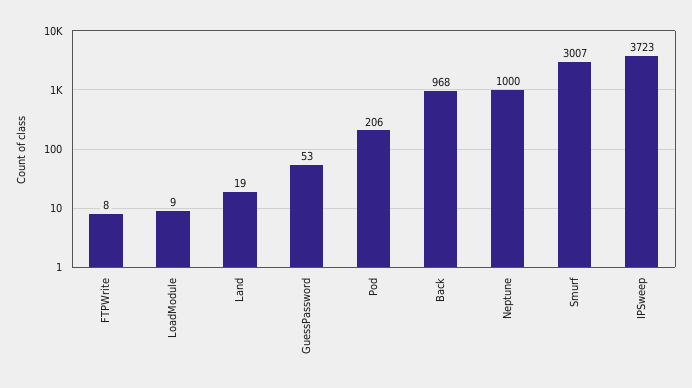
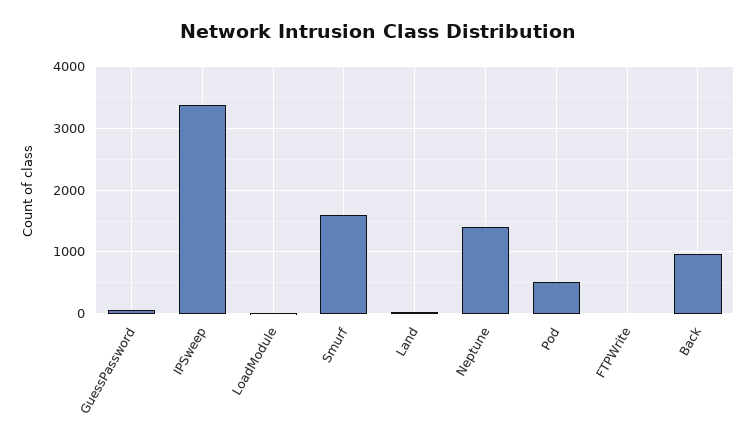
  {
    "FTPWrite": 8,
    "LoadModule": 9,
    "Land": 19,
    "GuessPassword": 53,
-   "Pod": 206,
+   "Pod": 500,
    "Back": 968,
-   "Neptune": 1000,
+   "Neptune": 1400,
-   "Smurf": 3007,
+   "Smurf": 1600,
-   "IPSweep": 3723
+   "IPSweep": 3400
  }

